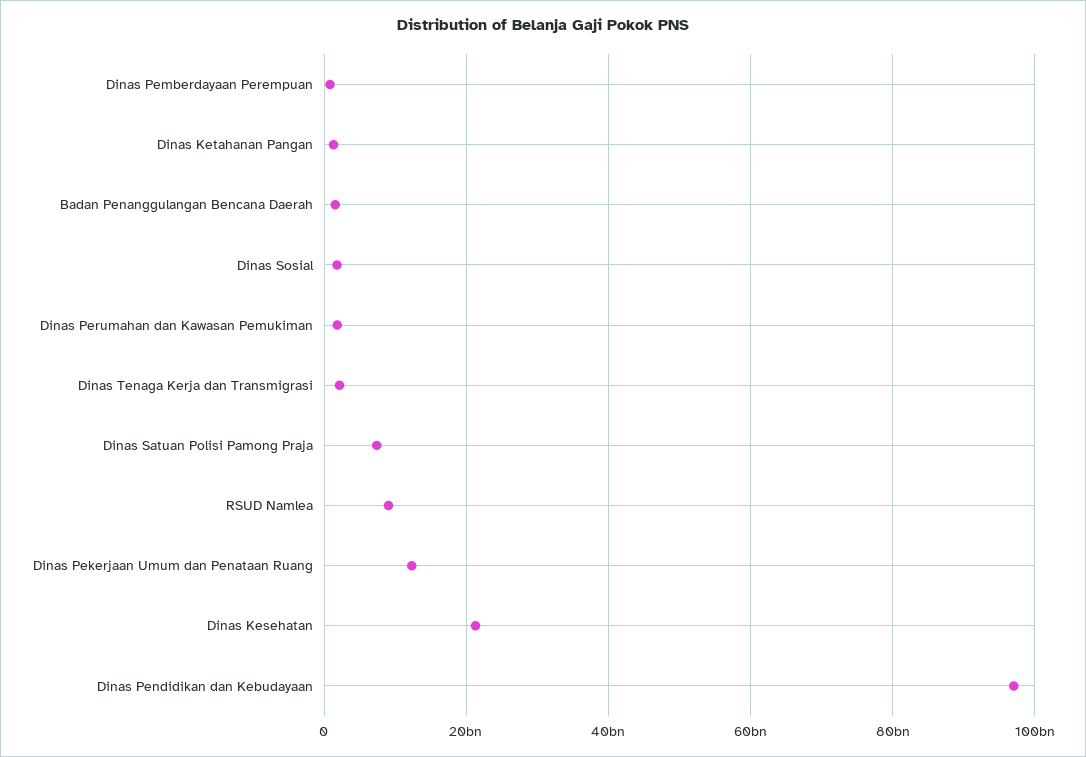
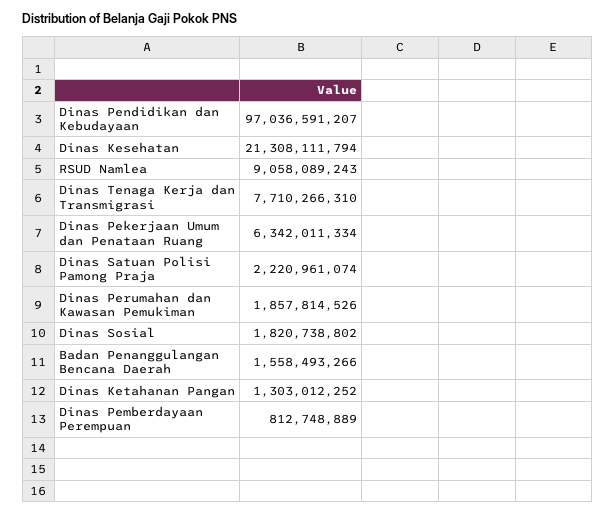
  {
    "Dinas Pemberdayaan Perempuan": 812748889,
    "Dinas Ketahanan Pangan": 1303012252,
    "Badan Penanggulangan Bencana Daerah": 1558493266,
    "Dinas Sosial": 1820738802,
    "Dinas Perumahan dan Kawasan Pemukiman": 1857814526,
-   "Dinas Tenaga Kerja dan Transmigrasi": 2000000000,
+   "Dinas Tenaga Kerja dan Transmigrasi": 7710266310,
-   "Dinas Satuan Polisi Pamong Praja": 8000000000,
+   "Dinas Satuan Polisi Pamong Praja": 2220961074,
    "RSUD Namlea": 9058089243,
-   "Dinas Pekerjaan Umum dan Penataan Ruang": 12000000000,
+   "Dinas Pekerjaan Umum dan Penataan Ruang": 6342011334,
    "Dinas Kesehatan": 21308111794,
    "Dinas Pendidikan dan Kebudayaan": 97036591207
  }

